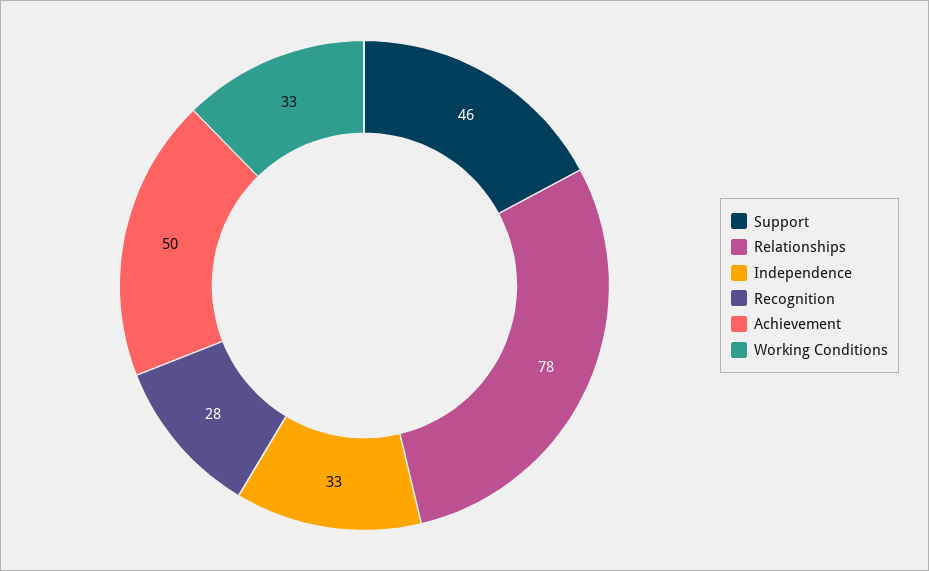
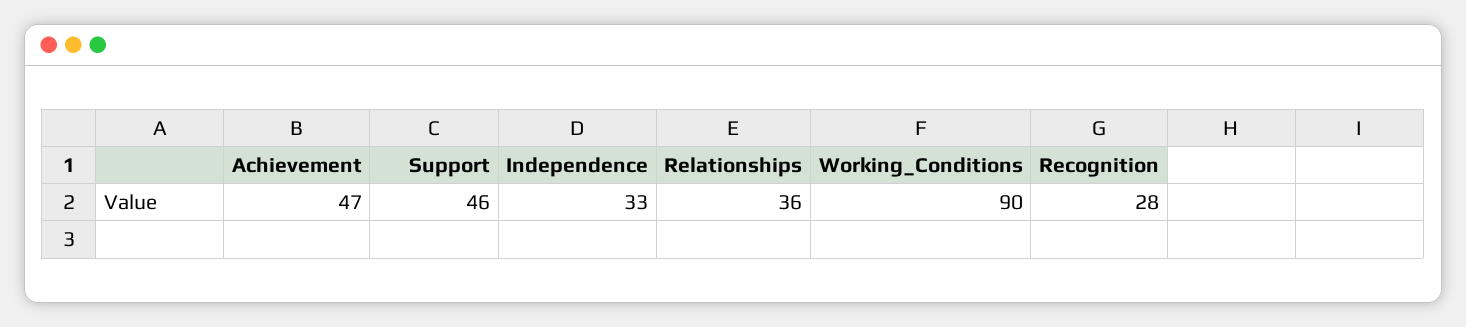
  {
    "Support": 46,
-   "Relationships": 78,
+   "Relationships": 36,
    "Independence": 33,
    "Recognition": 28,
-   "Achievement": 50,
+   "Achievement": 47,
-   "Working Conditions": 33
+   "Working Conditions": 90
  }

